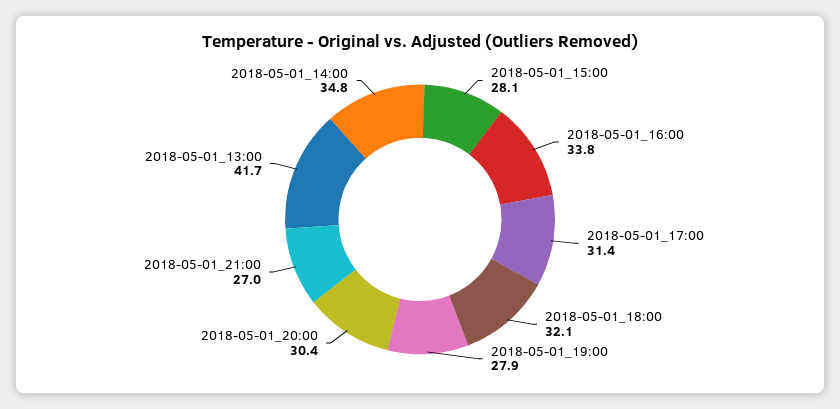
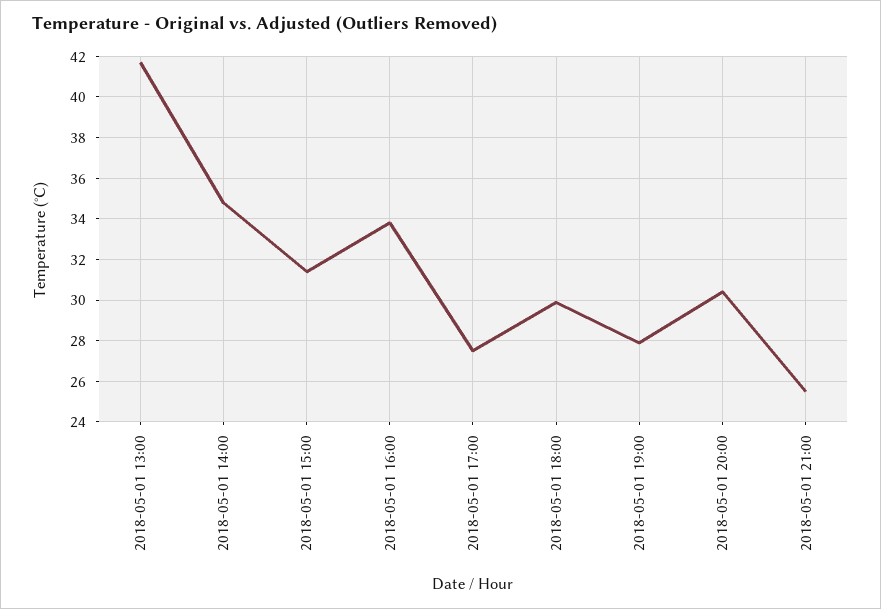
  {
-   "2018-05-01_15:00": 28.1,
+   "2018-05-01_15:00": 31.5,
    "2018-05-01_16:00": 33.8,
-   "2018-05-01_17:00": 31.4,
+   "2018-05-01_17:00": 27.5,
-   "2018-05-01_18:00": 32.1,
+   "2018-05-01_18:00": 30,
    "2018-05-01_19:00": 27.9,
    "2018-05-01_20:00": 30.4,
-   "2018-05-01_21:00": 27,
+   "2018-05-01_21:00": 25.5,
    "2018-05-01_13:00": 41.7,
    "2018-05-01_14:00": 34.8
  }

